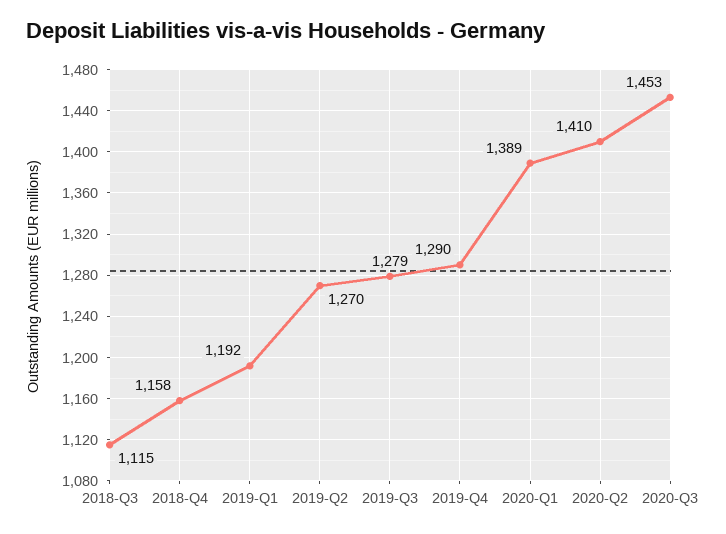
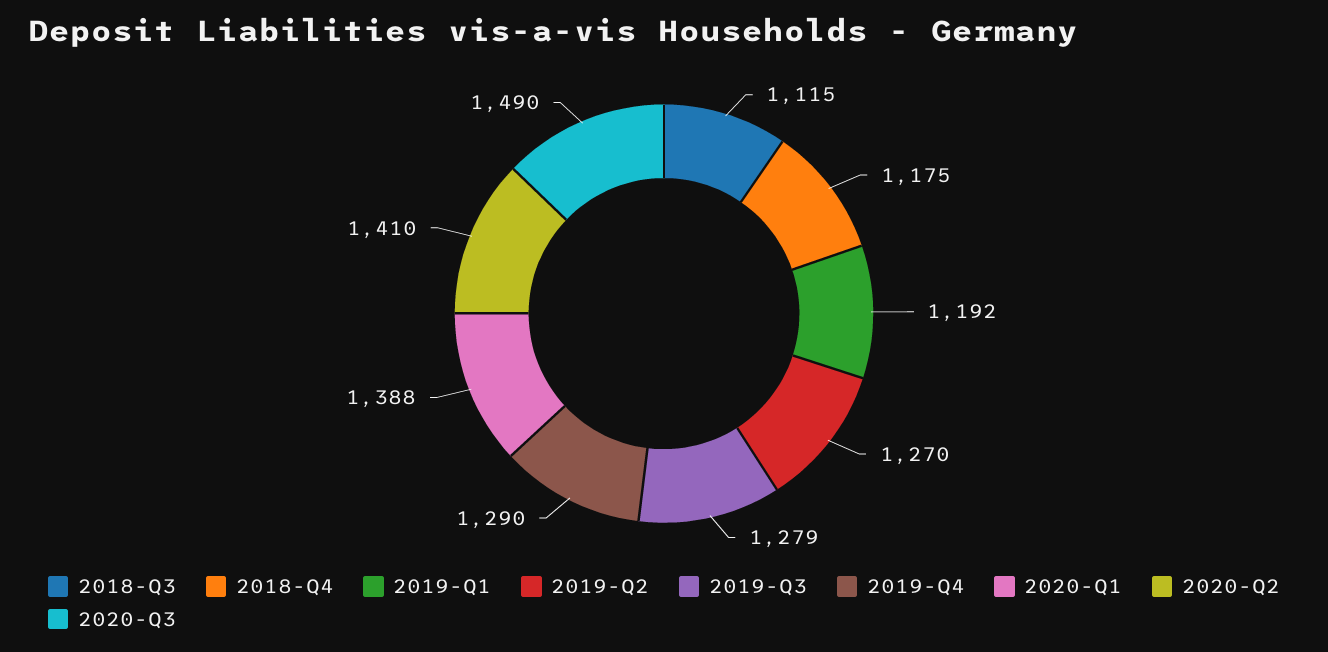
  {
    "2018-Q3": 1115,
-   "2018-Q4": 1158,
+   "2018-Q4": 1175,
    "2019-Q1": 1192,
    "2019-Q2": 1270,
    "2019-Q3": 1279,
    "2019-Q4": 1290,
-   "2020-Q1": 1389,
+   "2020-Q1": 1388,
    "2020-Q2": 1410,
-   "2020-Q3": 1453
+   "2020-Q3": 1490
  }

